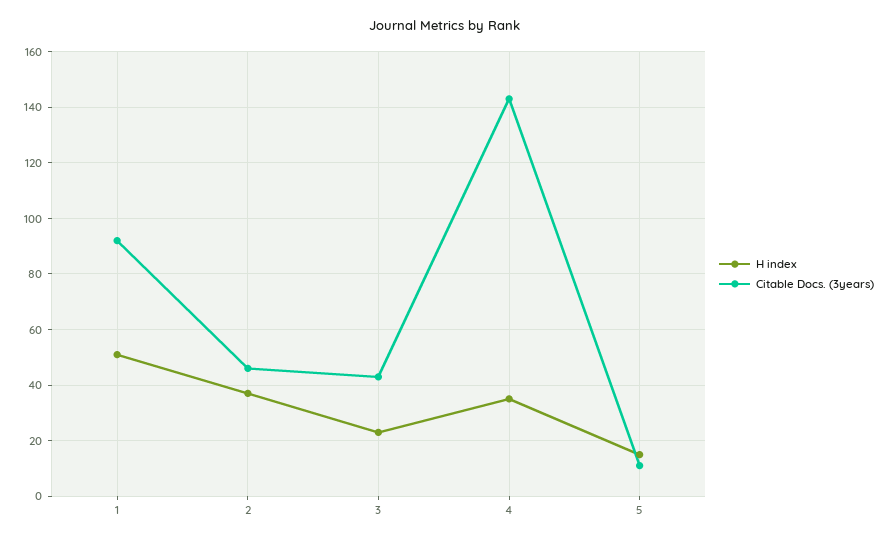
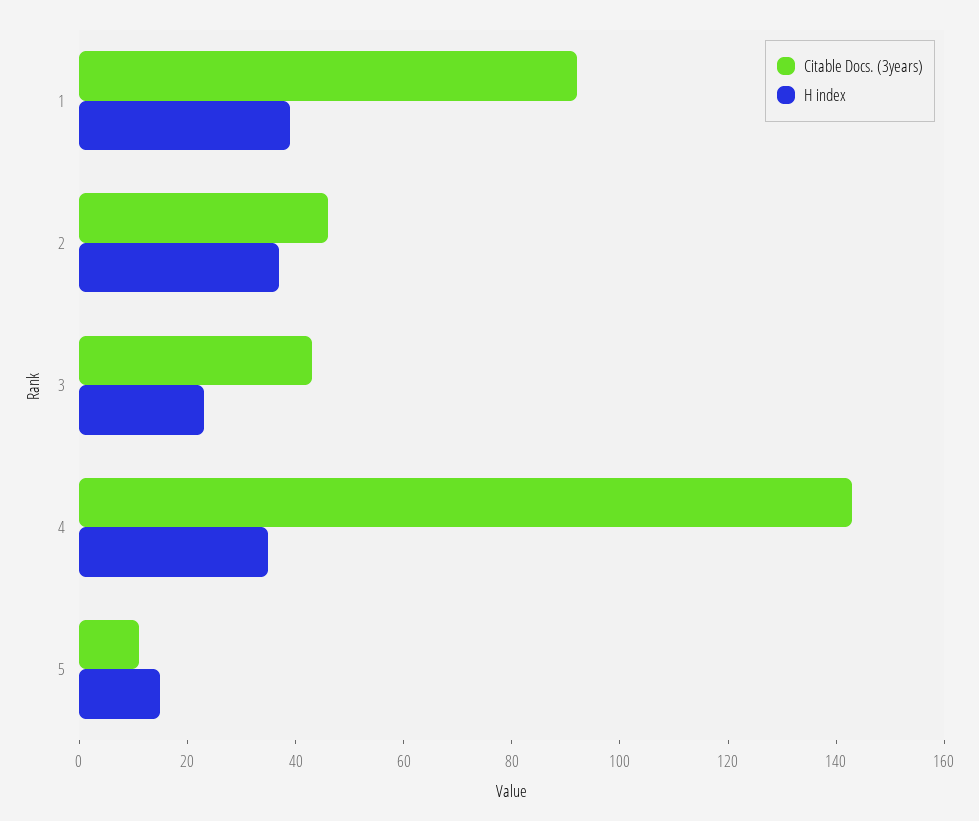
  {
    "H index": {
-     "1": 50,
+     "1": 40,
      "2": 35,
      "3": 25,
      "4": 35,
      "5": 15
    },
    "Citable Docs. (3years)": {
      "1": 90,
      "2": 45,
      "3": 45,
      "4": 145,
      "5": 10
    }
  }

